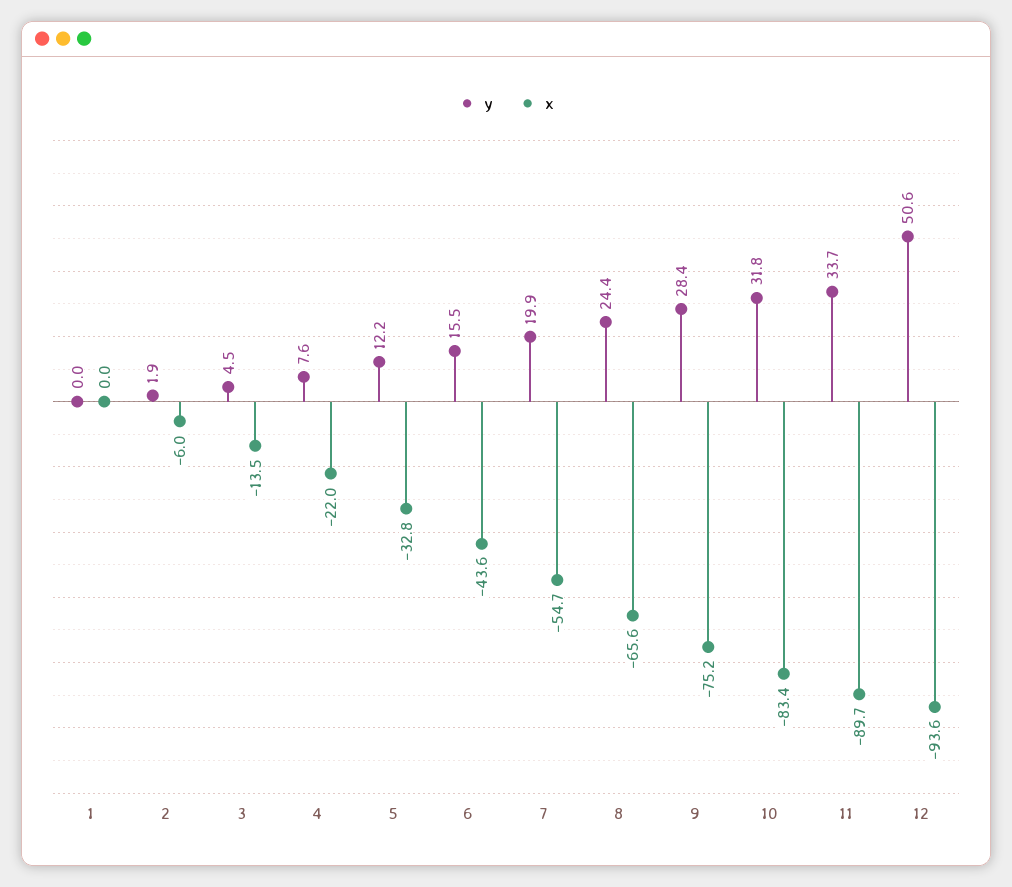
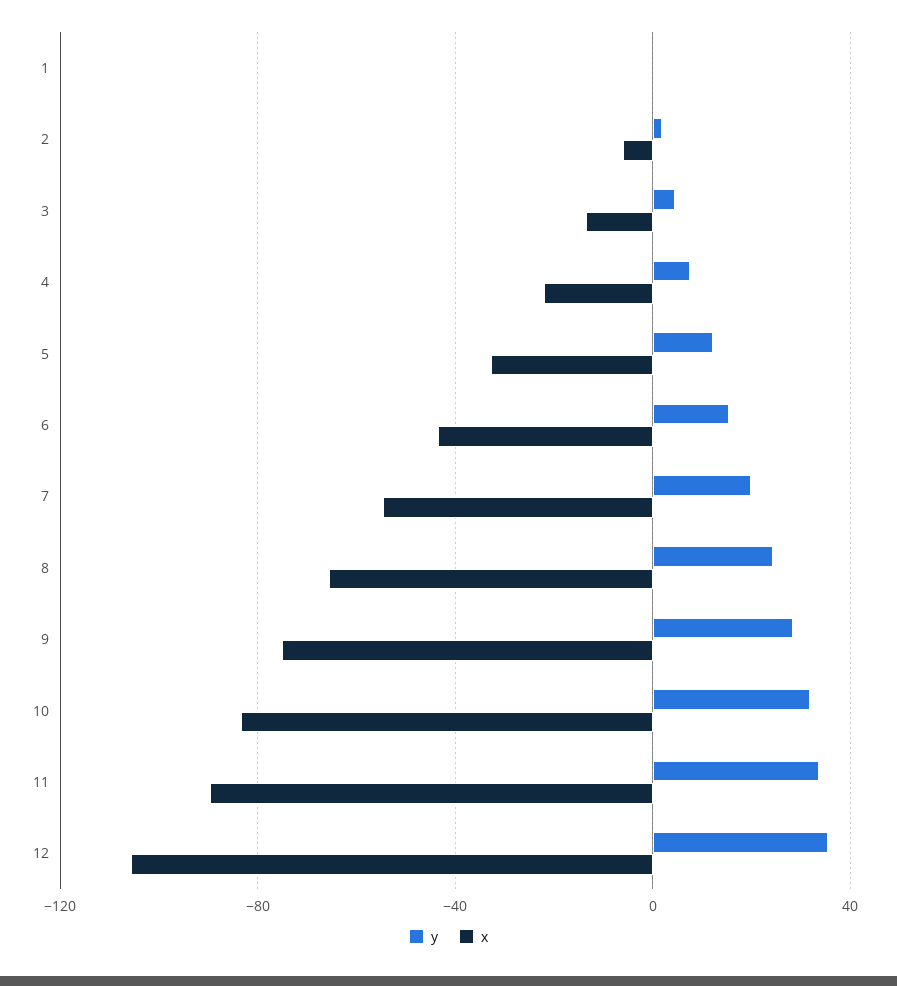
  {
    "y": {
      "1": 0,
      "2": 1.9,
      "3": 4.5,
      "4": 7.6,
      "5": 12.2,
      "6": 15.5,
      "7": 19.9,
      "8": 24.4,
      "9": 28.4,
      "10": 31.8,
      "11": 33.7,
-     "12": 50.6
+     "12": 35
    },
    "x": {
      "1": 0,
      "2": -6,
      "3": -13.5,
      "4": -22,
      "5": -32.8,
      "6": -43.6,
      "7": -54.7,
      "8": -65.6,
      "9": -75.2,
      "10": -83.4,
      "11": -89.7,
-     "12": -93.6
+     "12": -105
    }
  }

